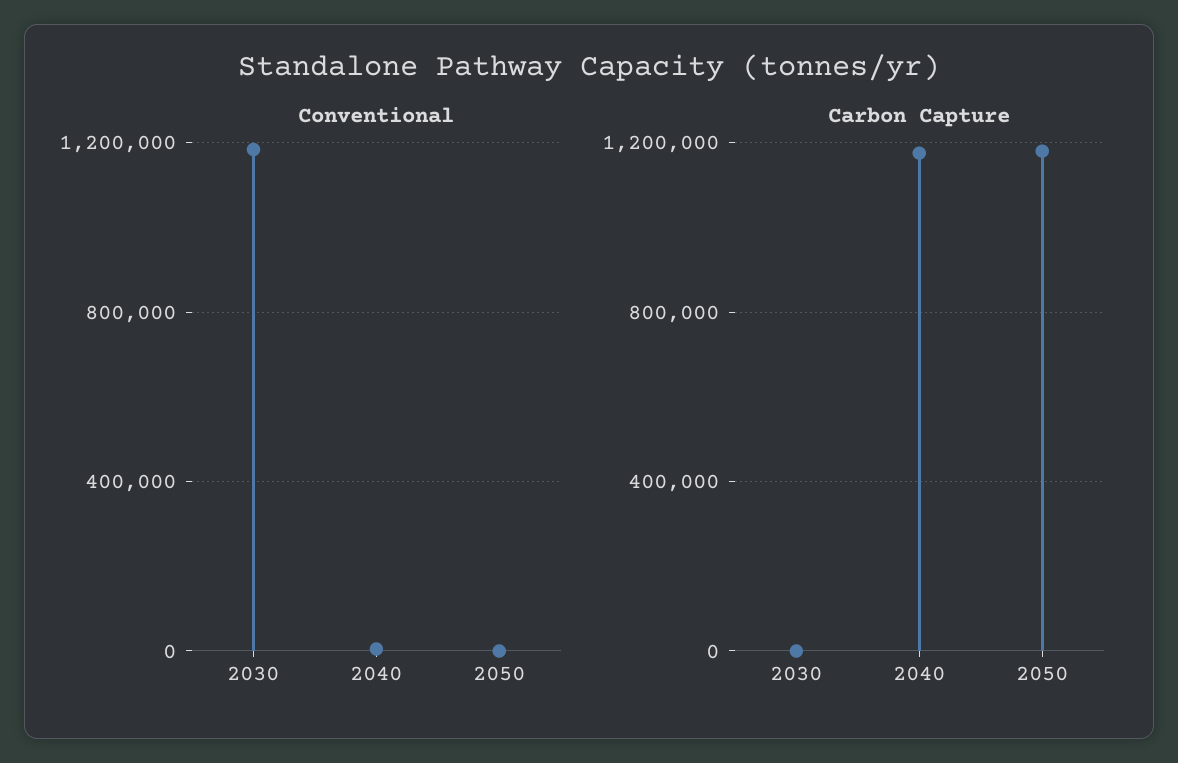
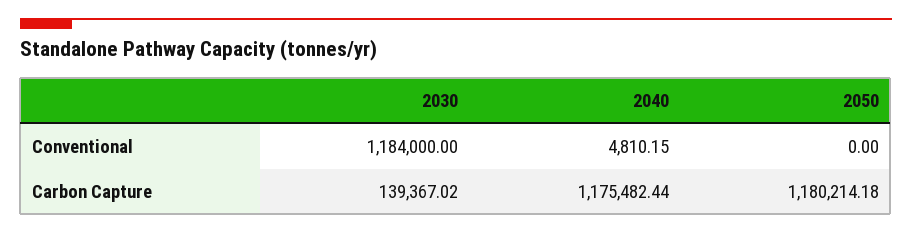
  {
    "Conventional": {
      "2030": 1184000,
      "2040": 4810.15,
      "2050": 0
    },
    "Carbon Capture": {
-     "2030": 0,
+     "2030": 139367.02,
      "2040": 1175482.44,
      "2050": 1180214.18
    }
  }

